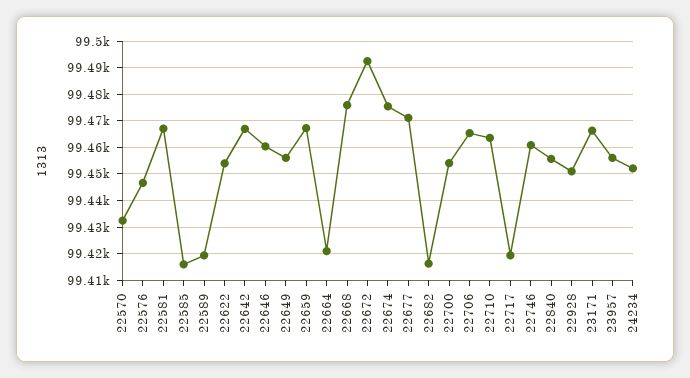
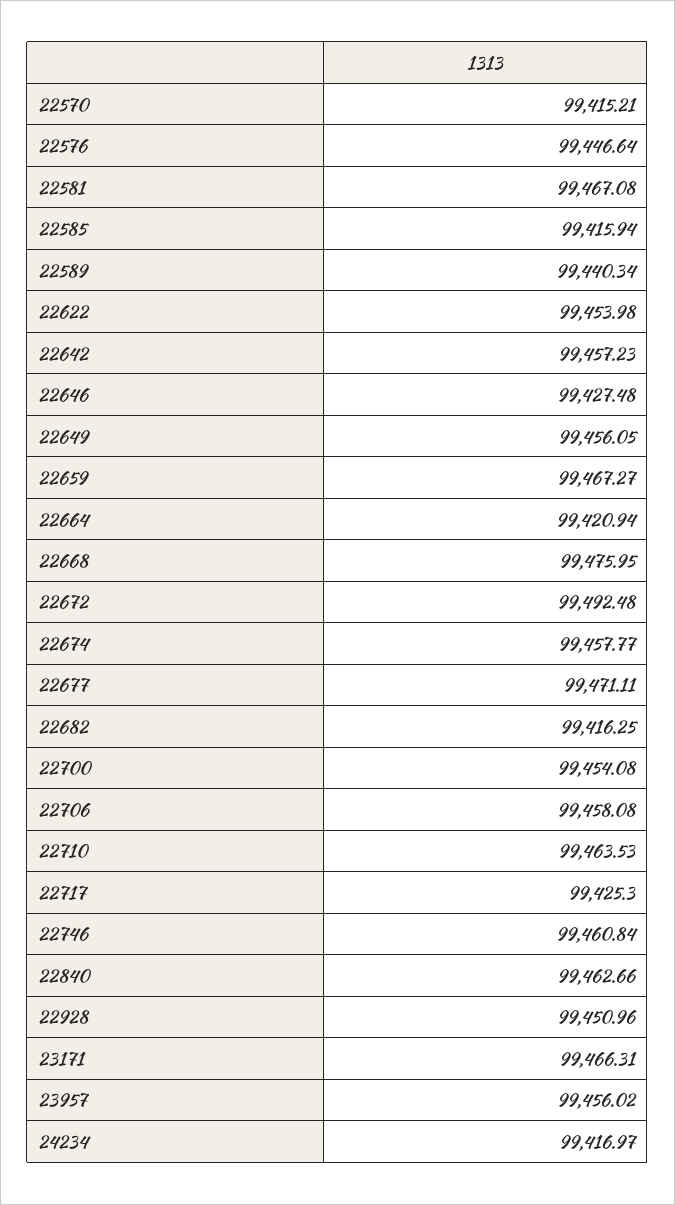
  {
-   "22570": 99432.5,
+   "22570": 99415.21,
    "22576": 99446.64,
    "22581": 99467.08,
    "22585": 99415.94,
-   "22589": 99420,
+   "22589": 99440.34,
    "22622": 99453.98,
-   "22642": 99467.5,
+   "22642": 99457.23,
-   "22646": 99460,
+   "22646": 99427.48,
    "22649": 99456.05,
    "22659": 99467.27,
    "22664": 99420.94,
    "22668": 99475.95,
    "22672": 99492.48,
-   "22674": 99475,
+   "22674": 99457.77,
    "22677": 99471.11,
    "22682": 99416.25,
    "22700": 99454.08,
-   "22706": 99465,
+   "22706": 99458.08,
    "22710": 99463.53,
-   "22717": 99420,
+   "22717": 99425.3,
    "22746": 99460.84,
-   "22840": 99455,
+   "22840": 99462.66,
    "22928": 99450.96,
    "23171": 99466.31,
    "23957": 99456.02,
-   "24234": 99452.5
+   "24234": 99416.97
  }

